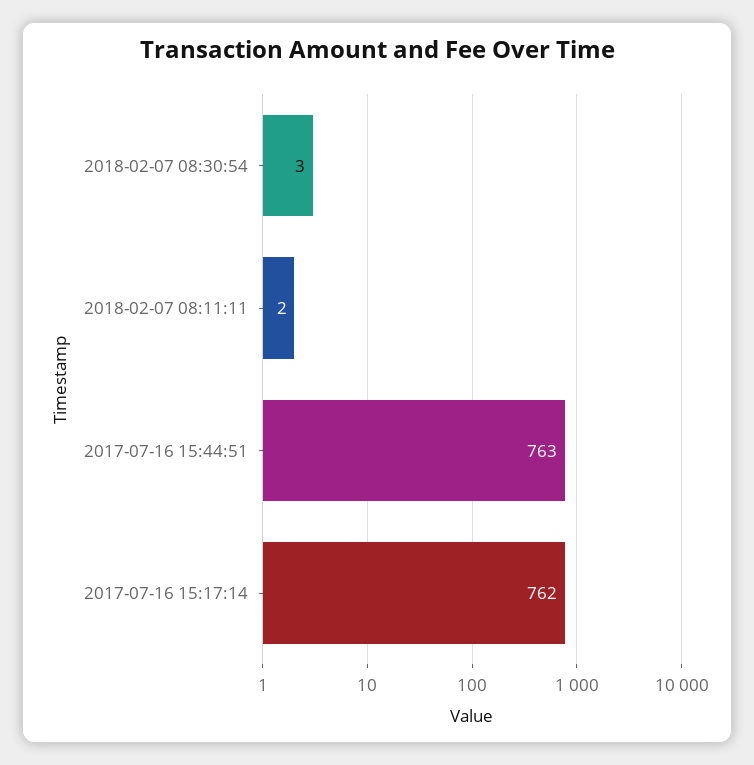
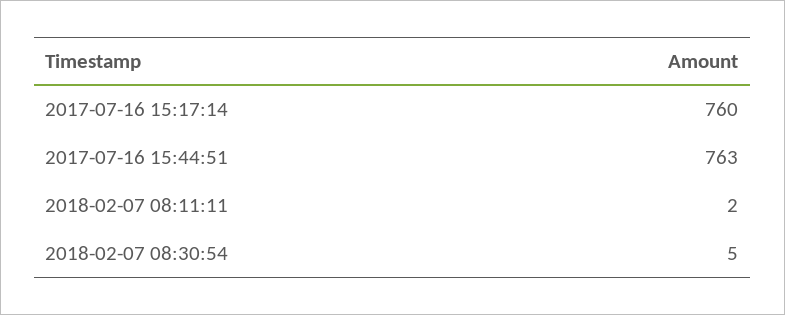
  {
-   "2018-02-07 08:30:54": 3,
+   "2018-02-07 08:30:54": 5,
    "2018-02-07 08:11:11": 2,
    "2017-07-16 15:44:51": 763,
-   "2017-07-16 15:17:14": 762
+   "2017-07-16 15:17:14": 760
  }

